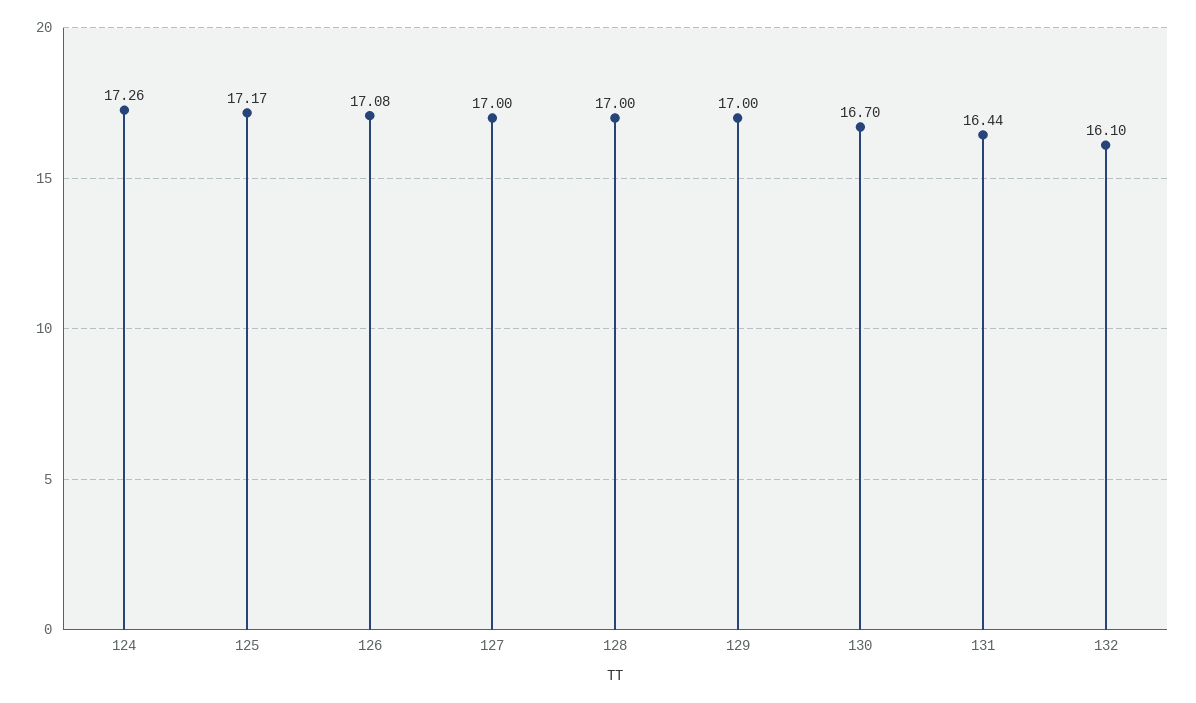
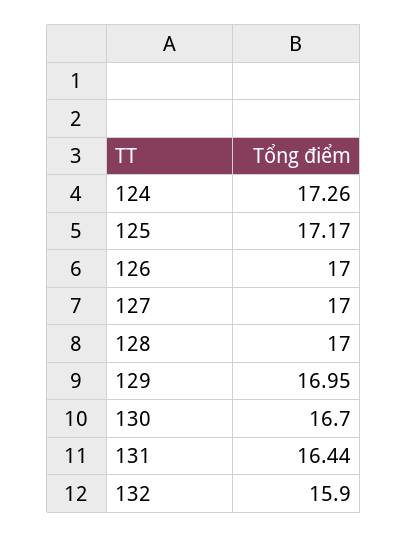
  {
    "124": 17.26,
    "125": 17.17,
-   "126": 17.08,
+   "126": 17,
    "127": 17,
    "128": 17,
-   "129": 17,
+   "129": 16.95,
    "130": 16.7,
    "131": 16.44,
-   "132": 16.1
+   "132": 15.9
  }

